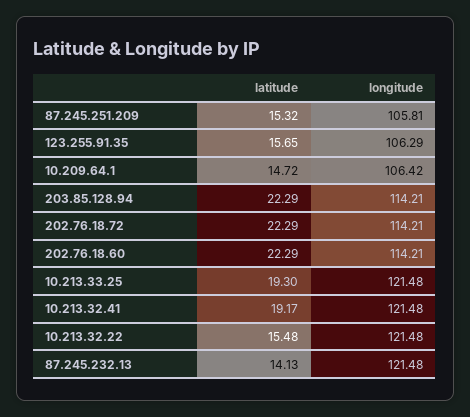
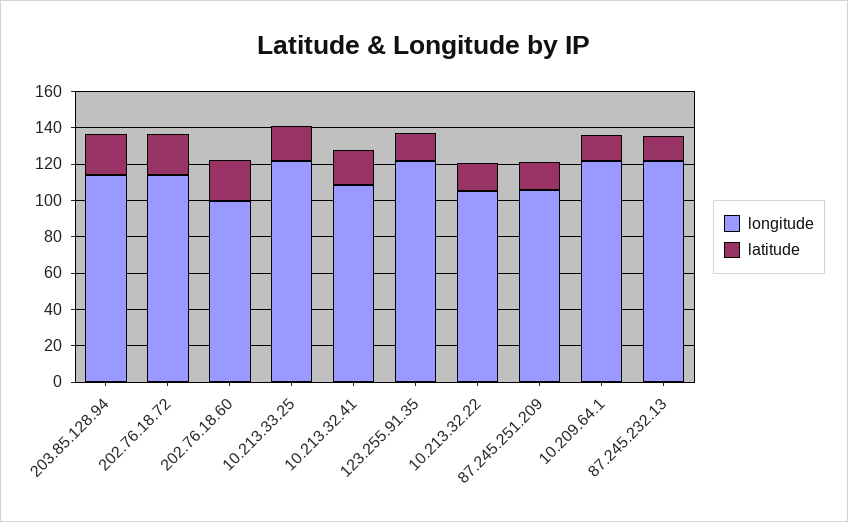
  {
    "latitude": {
      "87.245.251.209": 15.32,
      "123.255.91.35": 15.65,
      "10.209.64.1": 14.72,
      "203.85.128.94": 22.29,
      "202.76.18.72": 22.29,
      "202.76.18.60": 22.29,
      "10.213.33.25": 19.3,
      "10.213.32.41": 19.17,
      "10.213.32.22": 15.48,
      "87.245.232.13": 14.13
    },
    "longitude": {
      "87.245.251.209": 105.81,
-     "123.255.91.35": 106.29,
+     "123.255.91.35": 120,
-     "10.209.64.1": 106.42,
+     "10.209.64.1": 120,
      "203.85.128.94": 114.21,
      "202.76.18.72": 114.21,
-     "202.76.18.60": 114.21,
+     "202.76.18.60": 100,
      "10.213.33.25": 121.48,
-     "10.213.32.41": 121.48,
+     "10.213.32.41": 110,
-     "10.213.32.22": 121.48,
+     "10.213.32.22": 105,
      "87.245.232.13": 121.48
    }
  }

